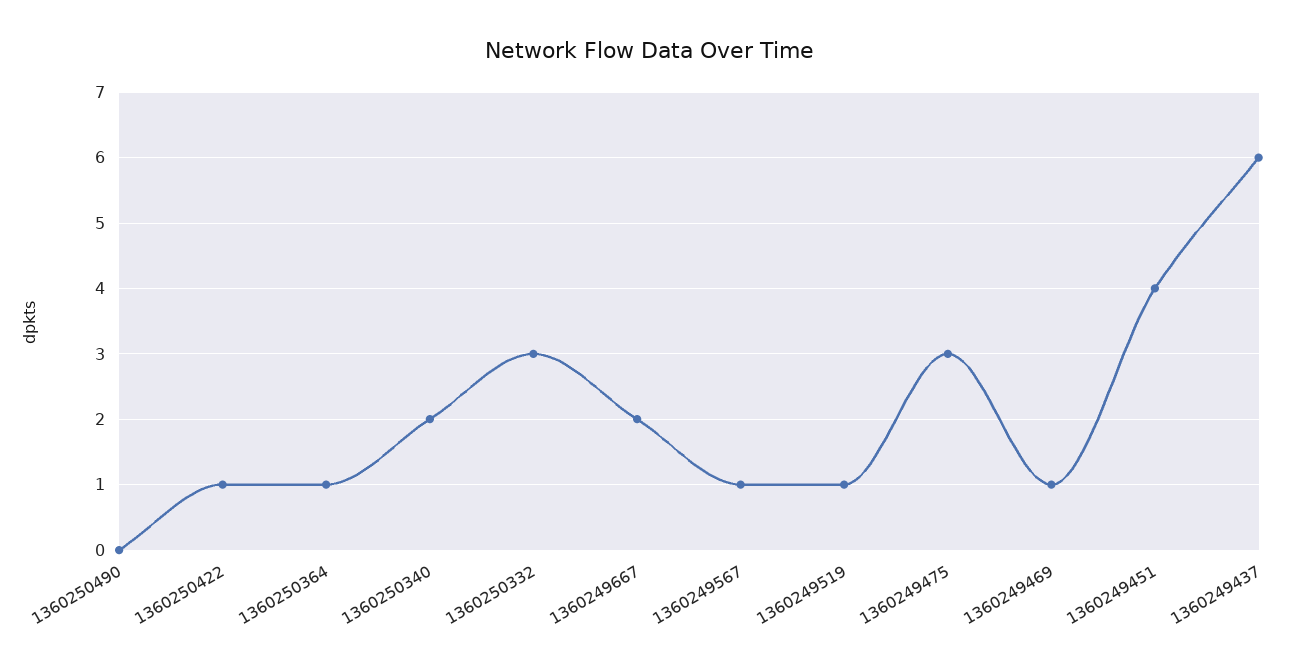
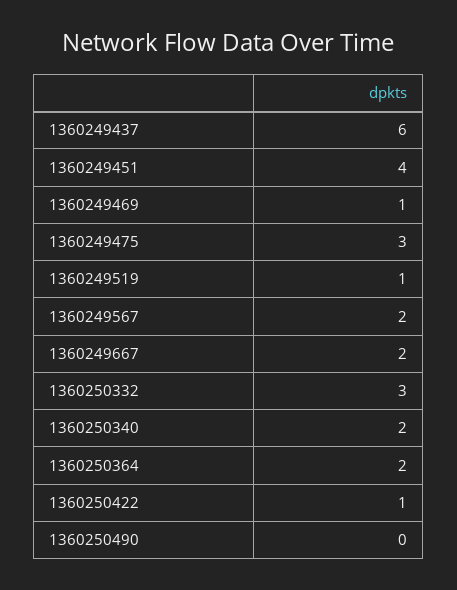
  {
    "1360250490": 0,
    "1360250422": 1,
-   "1360250364": 1,
+   "1360250364": 2,
    "1360250340": 2,
    "1360250332": 3,
    "1360249667": 2,
-   "1360249567": 1,
+   "1360249567": 2,
    "1360249519": 1,
    "1360249475": 3,
    "1360249469": 1,
    "1360249451": 4,
    "1360249437": 6
  }

